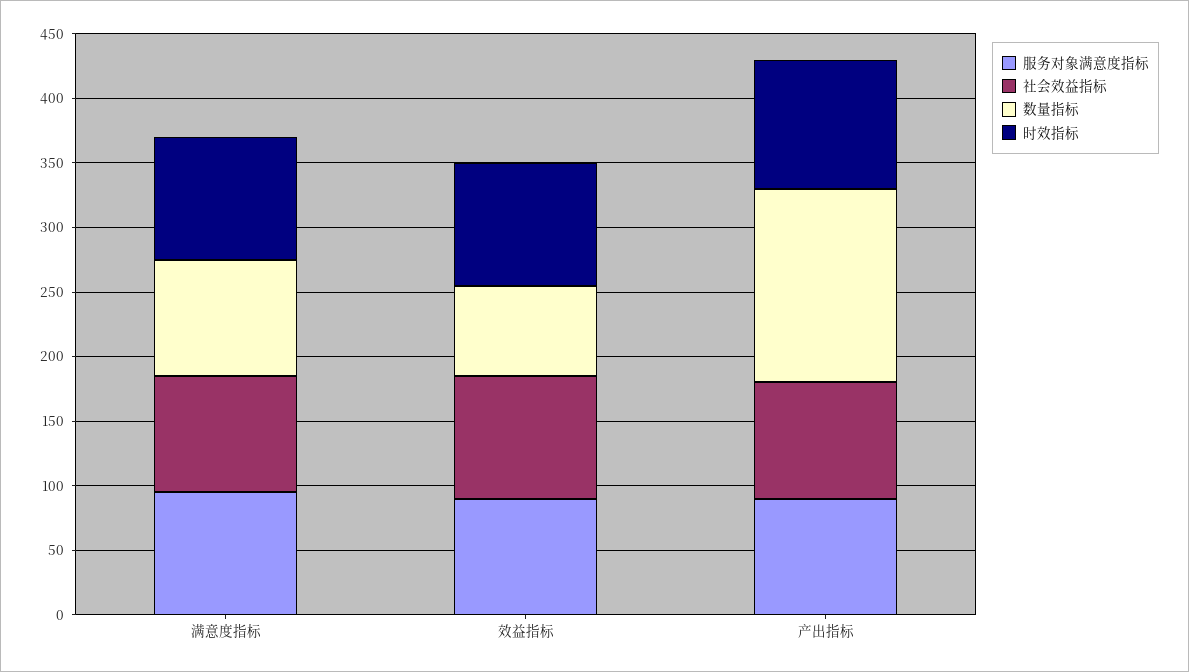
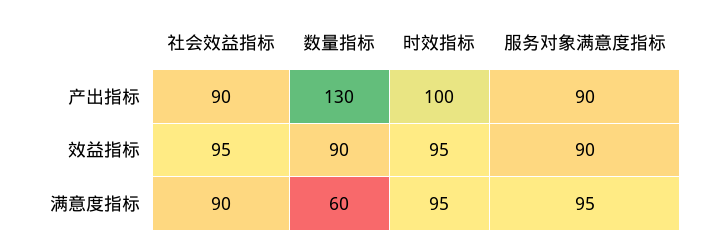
  {
    "服务对象满意度指标": {
      "满意度指标": 95,
      "效益指标": 90,
      "产出指标": 90
    },
    "社会效益指标": {
      "满意度指标": 90,
      "效益指标": 95,
      "产出指标": 90
    },
    "数量指标": {
-     "满意度指标": 90,
+     "满意度指标": 60,
-     "效益指标": 70,
+     "效益指标": 90,
-     "产出指标": 150
+     "产出指标": 130
    },
    "时效指标": {
      "满意度指标": 95,
      "效益指标": 95,
      "产出指标": 100
    }
  }

